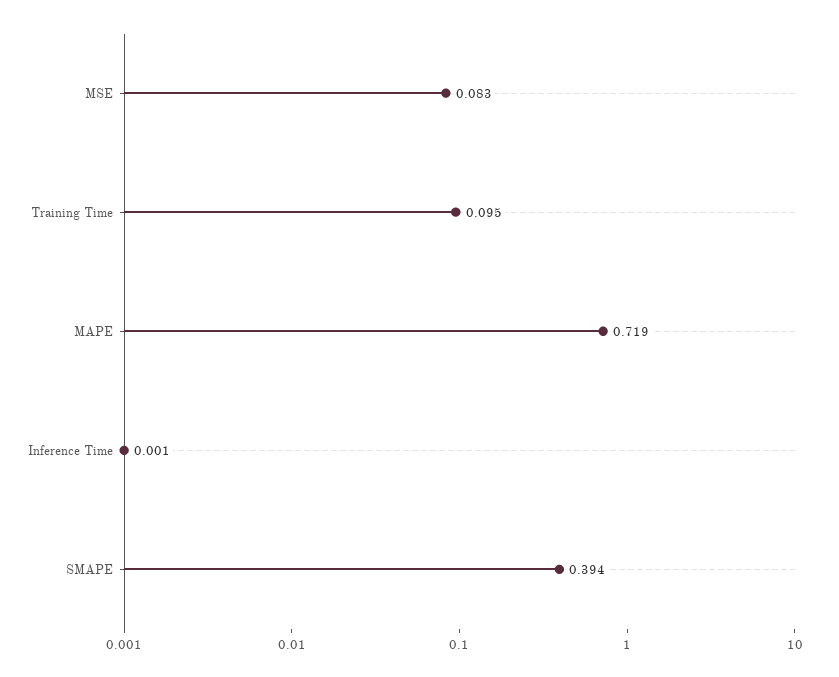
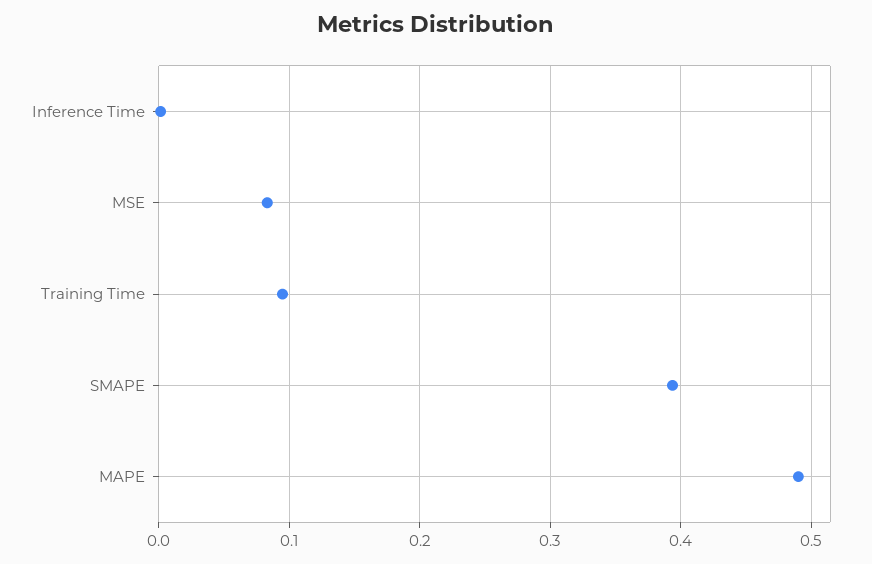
  {
    "MSE": 0.083,
    "Training Time": 0.095,
-   "MAPE": 0.719,
+   "MAPE": 0.49,
    "Inference Time": 0.001,
    "SMAPE": 0.394
  }

